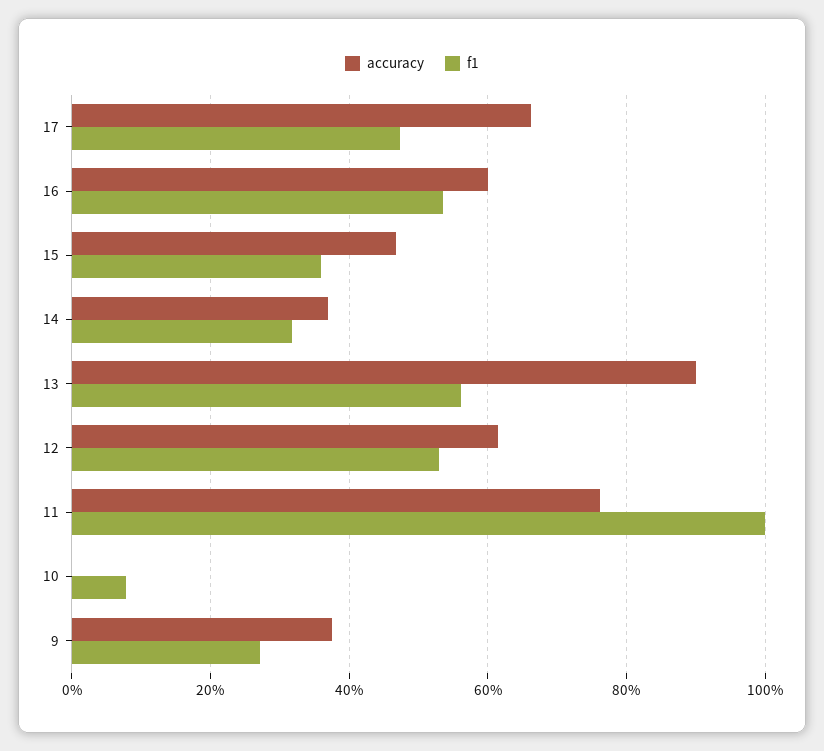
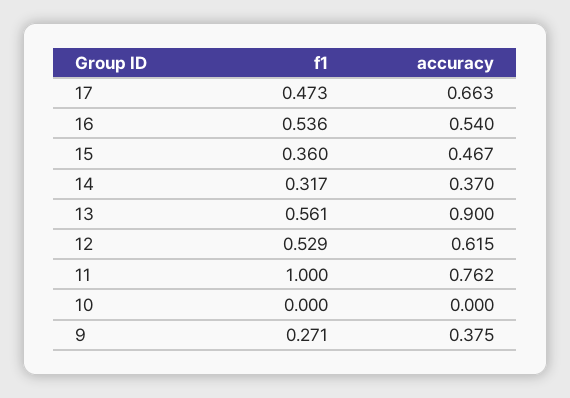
  {
    "accuracy": {
      "17": 0.663,
-     "16": 0.6,
+     "16": 0.54,
      "15": 0.467,
      "14": 0.37,
      "13": 0.9,
      "12": 0.615,
      "11": 0.762,
      "10": 0,
      "9": 0.375
    },
    "f1": {
      "17": 0.473,
      "16": 0.536,
      "15": 0.36,
      "14": 0.317,
      "13": 0.561,
      "12": 0.529,
      "11": 1,
-     "10": 0.08,
+     "10": 0,
      "9": 0.271
    }
  }

